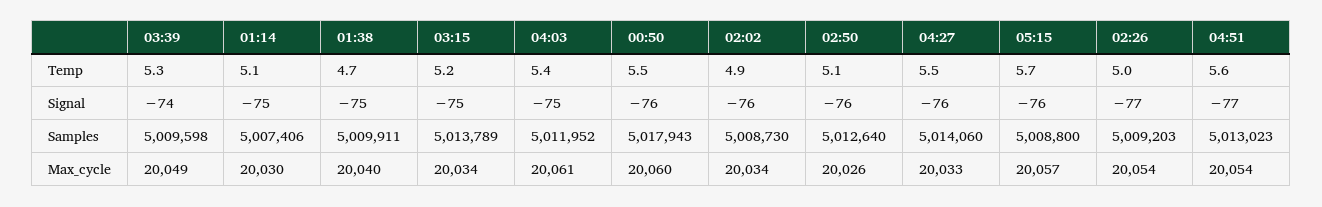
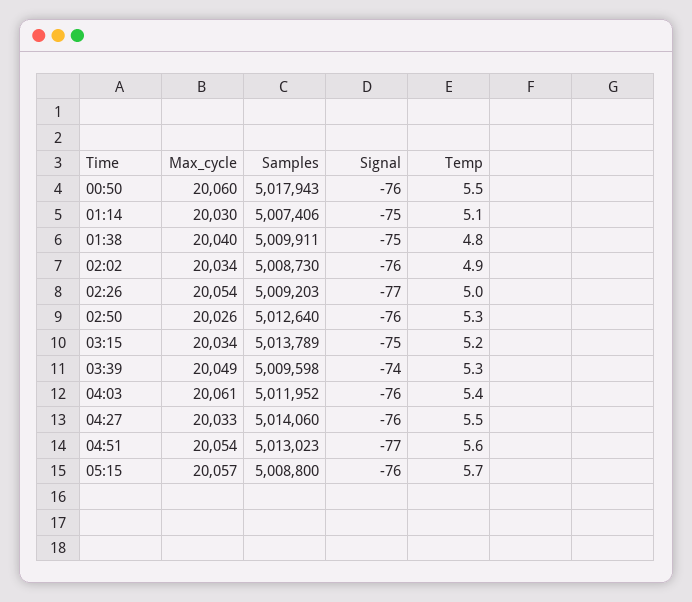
  {
    "03:39": {
      "Temp": 5.3,
      "Signal": -74,
      "Samples": 5009598,
      "Max_cycle": 20049
    },
    "01:14": {
      "Temp": 5.1,
      "Signal": -75,
      "Samples": 5007406,
      "Max_cycle": 20030
    },
    "01:38": {
-     "Temp": 4.7,
+     "Temp": 4.8,
      "Signal": -75,
      "Samples": 5009911,
      "Max_cycle": 20040
    },
    "03:15": {
      "Temp": 5.2,
      "Signal": -75,
      "Samples": 5013789,
      "Max_cycle": 20034
    },
    "04:03": {
      "Temp": 5.4,
-     "Signal": -75,
+     "Signal": -76,
      "Samples": 5011952,
      "Max_cycle": 20061
    },
    "00:50": {
      "Temp": 5.5,
      "Signal": -76,
      "Samples": 5017943,
      "Max_cycle": 20060
    },
    "02:02": {
      "Temp": 4.9,
      "Signal": -76,
      "Samples": 5008730,
      "Max_cycle": 20034
    },
    "02:50": {
-     "Temp": 5.1,
+     "Temp": 5.3,
      "Signal": -76,
      "Samples": 5012640,
      "Max_cycle": 20026
    },
    "04:27": {
      "Temp": 5.5,
      "Signal": -76,
      "Samples": 5014060,
      "Max_cycle": 20033
    },
    "05:15": {
      "Temp": 5.7,
      "Signal": -76,
      "Samples": 5008800,
      "Max_cycle": 20057
    },
    "02:26": {
      "Temp": 5,
      "Signal": -77,
      "Samples": 5009203,
      "Max_cycle": 20054
    },
    "04:51": {
      "Temp": 5.6,
      "Signal": -77,
      "Samples": 5013023,
      "Max_cycle": 20054
    }
  }

